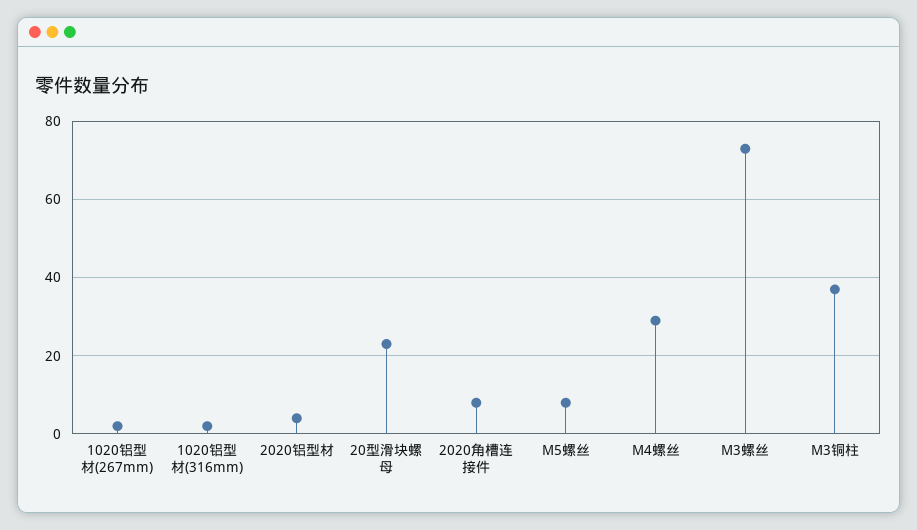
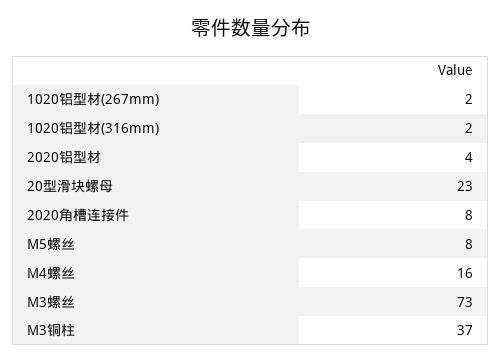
  {
    "1020铝型材(267mm)": 2,
    "1020铝型材(316mm)": 2,
    "2020铝型材": 4,
    "20型滑块螺母": 23,
    "2020角槽连接件": 8,
    "M5螺丝": 8,
-   "M4螺丝": 30,
+   "M4螺丝": 16,
    "M3螺丝": 73,
    "M3铜柱": 37
  }

